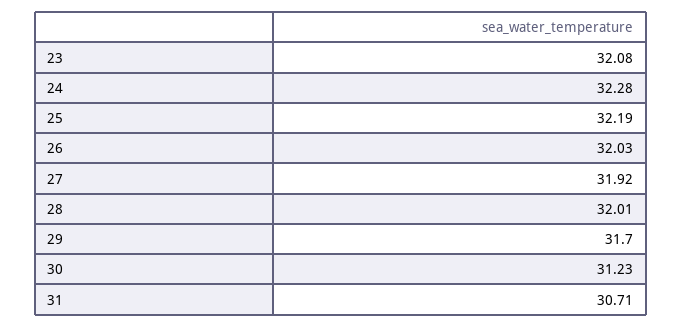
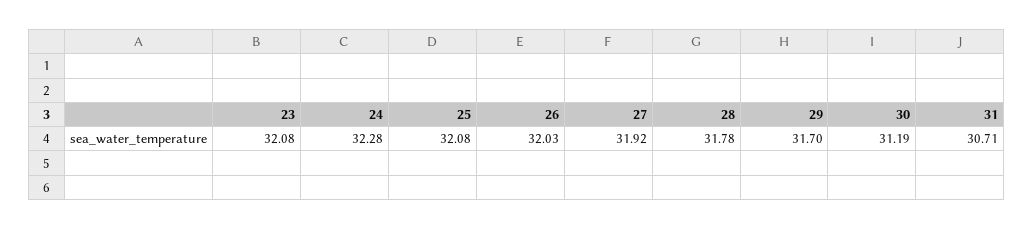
  {
    "23": 32.08,
    "24": 32.28,
-   "25": 32.19,
+   "25": 32.08,
    "26": 32.03,
    "27": 31.92,
-   "28": 32.01,
+   "28": 31.78,
    "29": 31.7,
-   "30": 31.23,
+   "30": 31.19,
    "31": 30.71
  }

